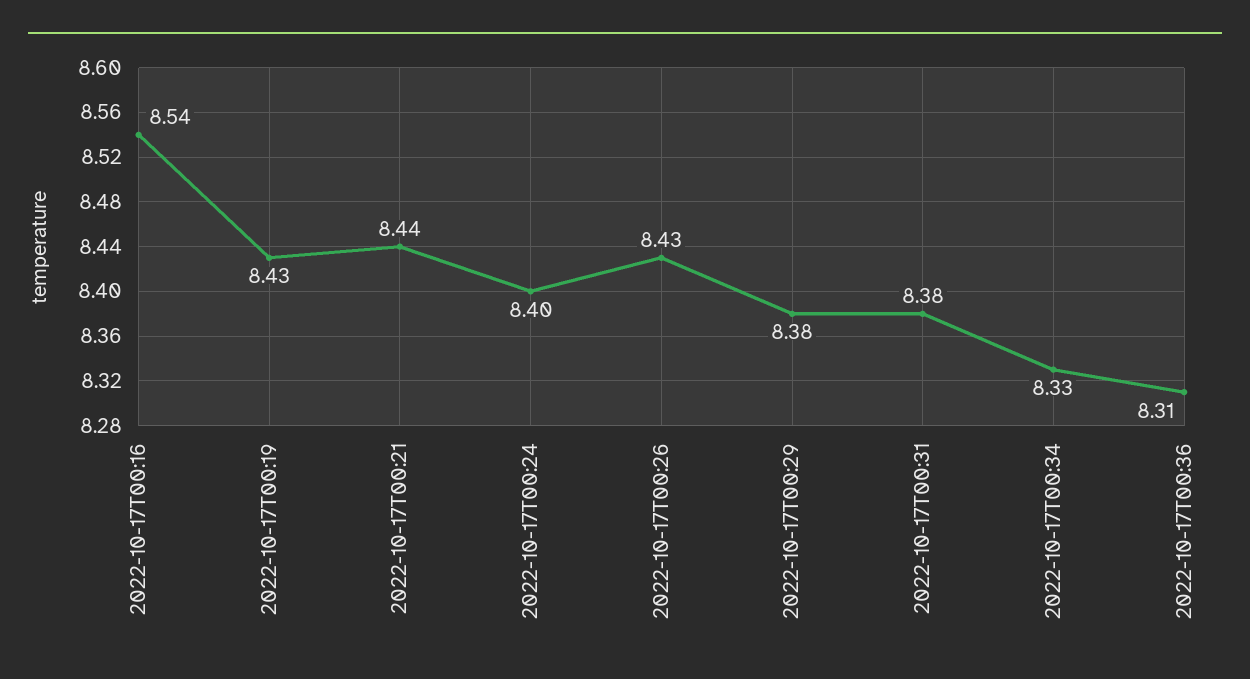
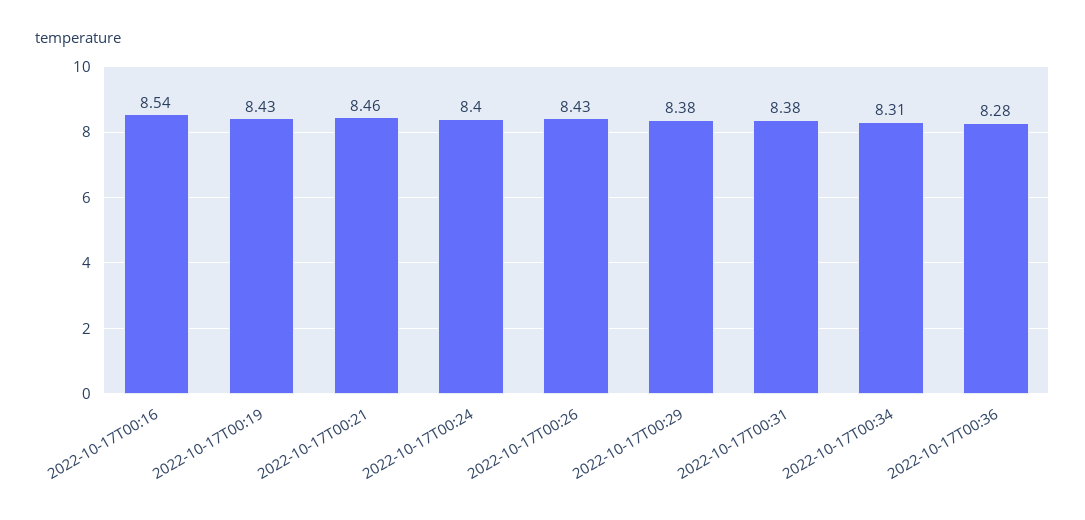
  {
    "2022-10-17T00:16": 8.54,
    "2022-10-17T00:19": 8.43,
-   "2022-10-17T00:21": 8.44,
+   "2022-10-17T00:21": 8.46,
    "2022-10-17T00:24": 8.4,
    "2022-10-17T00:26": 8.43,
    "2022-10-17T00:29": 8.38,
    "2022-10-17T00:31": 8.38,
-   "2022-10-17T00:34": 8.33,
+   "2022-10-17T00:34": 8.31,
-   "2022-10-17T00:36": 8.31
+   "2022-10-17T00:36": 8.28
  }

